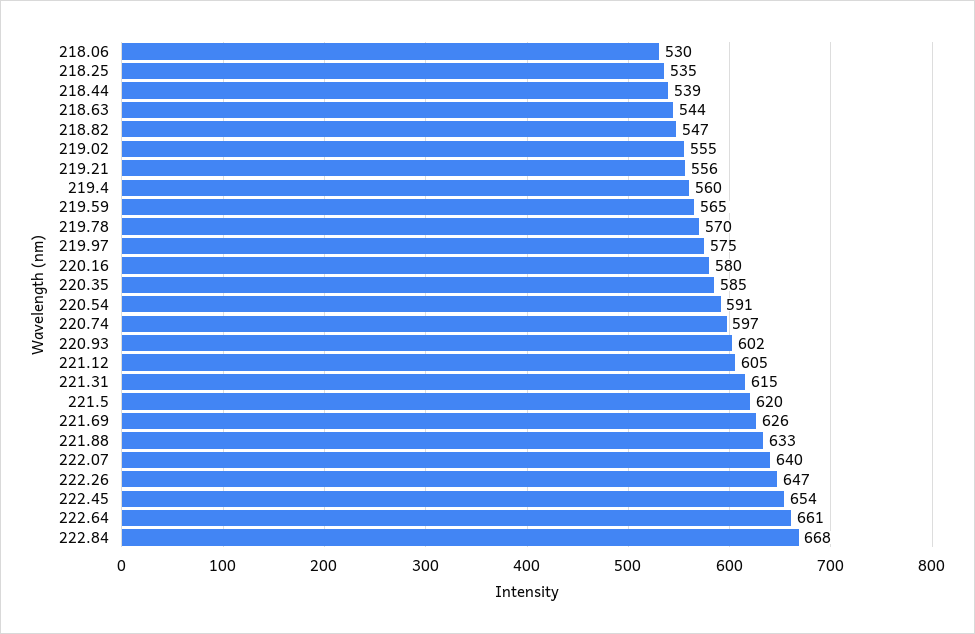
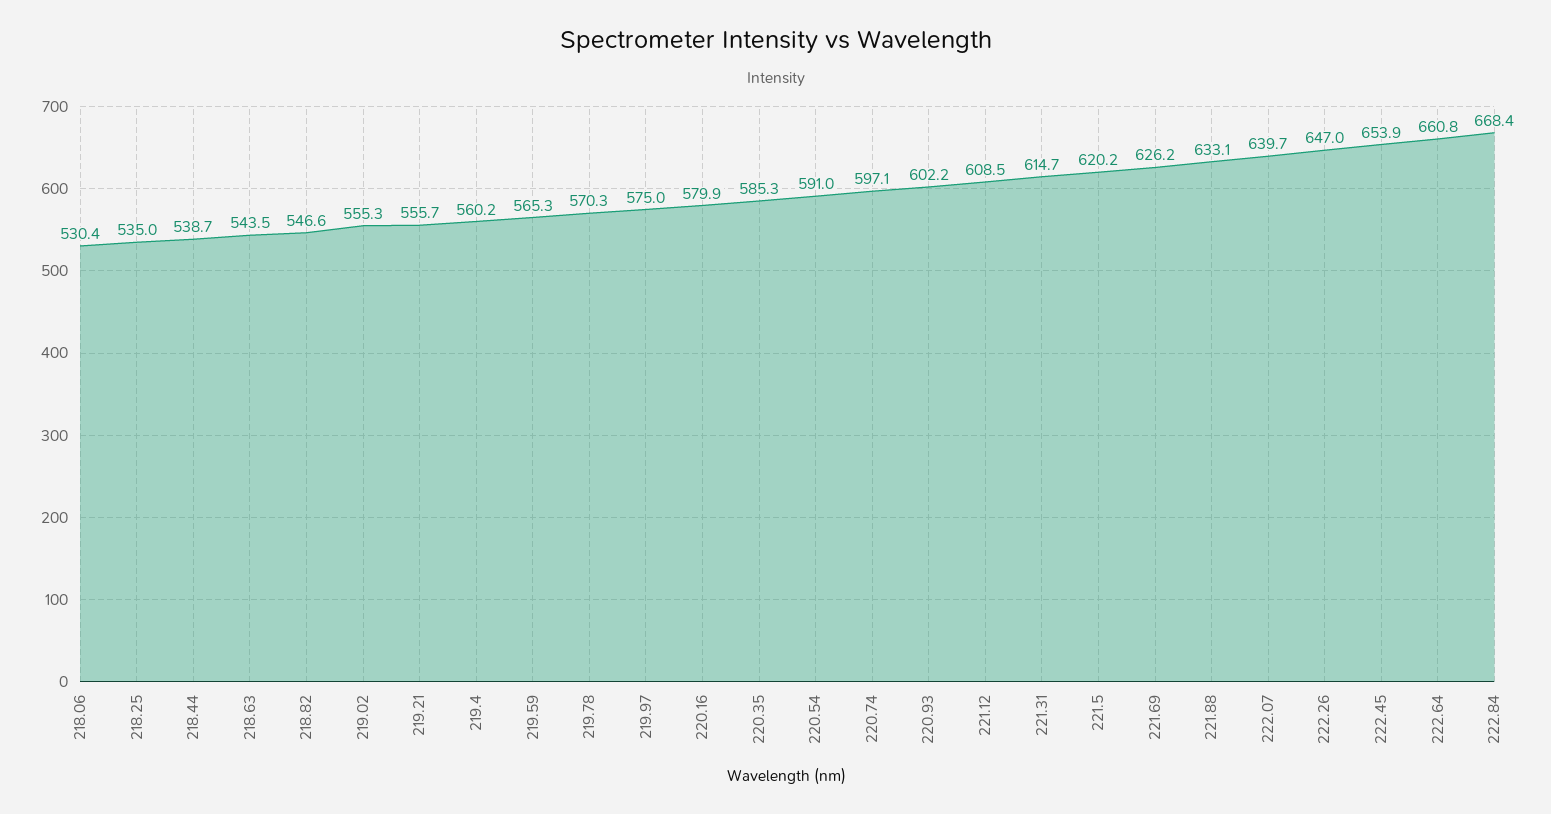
  {
    "218.06": 530.4,
    "218.25": 535,
    "218.44": 538.7,
    "218.63": 543.5,
    "218.82": 546.6,
    "219.02": 555.3,
    "219.21": 555.7,
    "219.4": 560.2,
    "219.59": 565.3,
    "219.78": 570.3,
    "219.97": 575,
    "220.16": 579.9,
    "220.35": 585.3,
    "220.54": 591,
    "220.74": 597.1,
    "220.93": 602.2,
-   "221.12": 605,
+   "221.12": 608.5,
    "221.31": 614.7,
    "221.5": 620.2,
    "221.69": 626.2,
    "221.88": 633.1,
    "222.07": 639.7,
    "222.26": 647,
    "222.45": 653.9,
    "222.64": 660.8,
    "222.84": 668.4
  }

